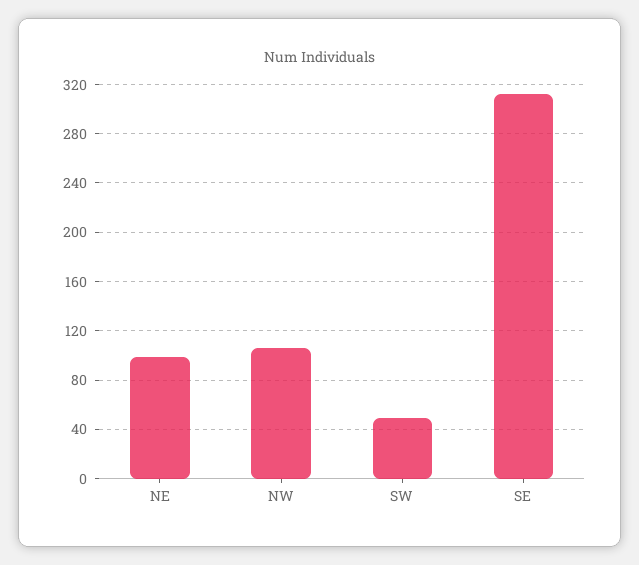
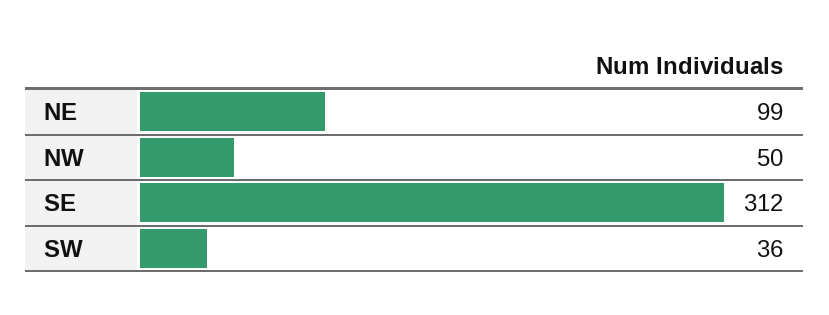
  {
    "NE": 99,
-   "NW": 105,
+   "NW": 50,
-   "SW": 50,
+   "SW": 36,
    "SE": 312
  }

